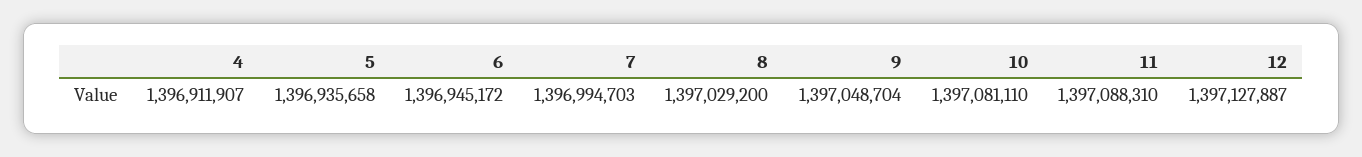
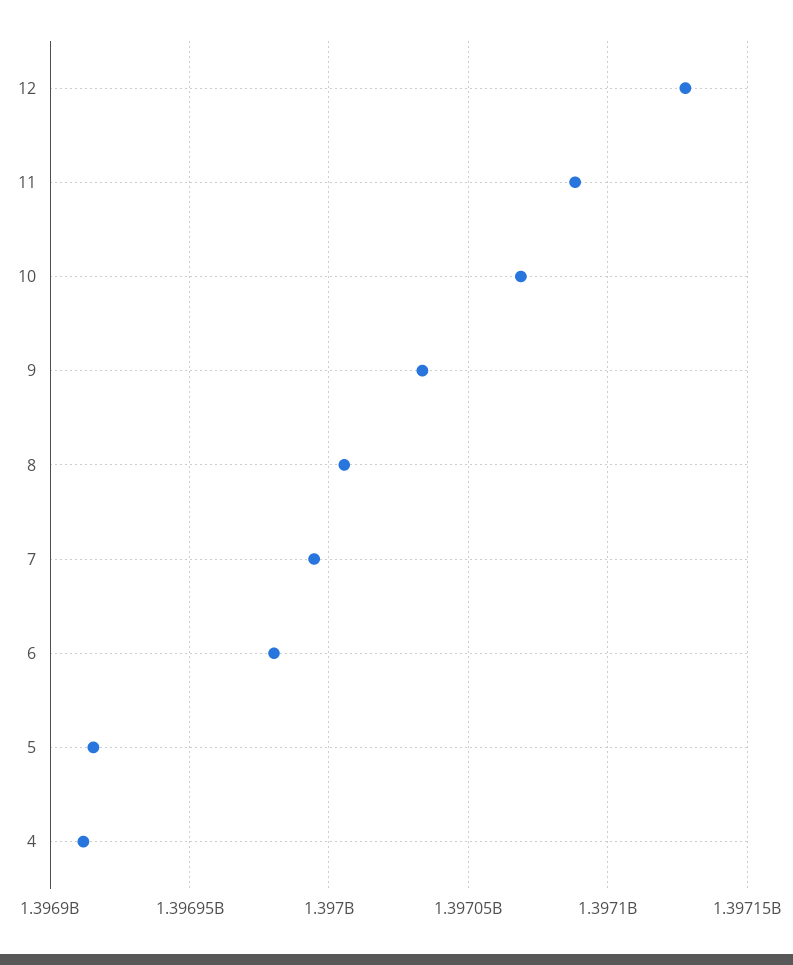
  {
    "4": 1396911907,
-   "5": 1396935658,
+   "5": 1396915000,
-   "6": 1396945172,
+   "6": 1396980000,
    "7": 1396994703,
-   "8": 1397029200,
+   "8": 1397005000,
-   "9": 1397048704,
+   "9": 1397035000,
-   "10": 1397081110,
+   "10": 1397070000,
    "11": 1397088310,
    "12": 1397127887
  }

